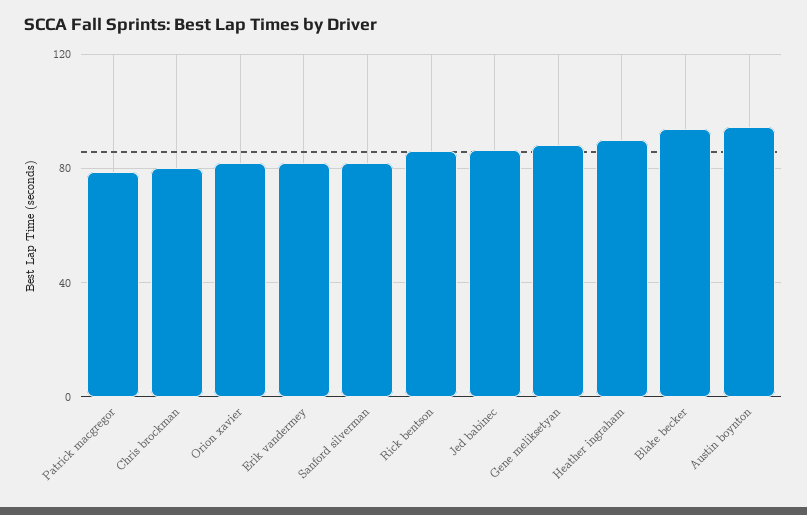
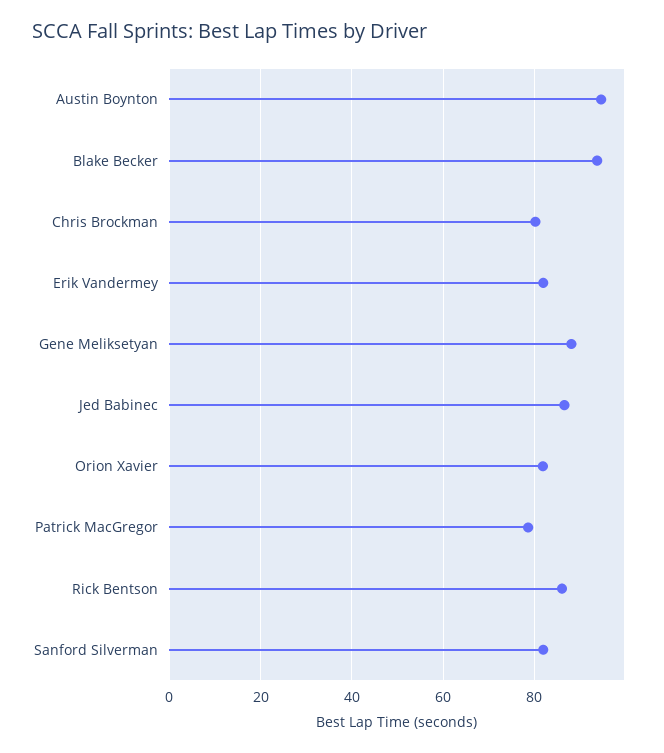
  {
    "Patrick macgregor": 78,
    "Chris brockman": 80,
    "Orion xavier": 82,
    "Erik vandermey": 82,
    "Sanford silverman": 82,
    "Rick bentson": 86,
    "Jed babinec": 86,
    "Gene meliksetyan": 88,
-   "Heather ingraham": 90,
    "Blake becker": 94,
    "Austin boynton": 94
  }

